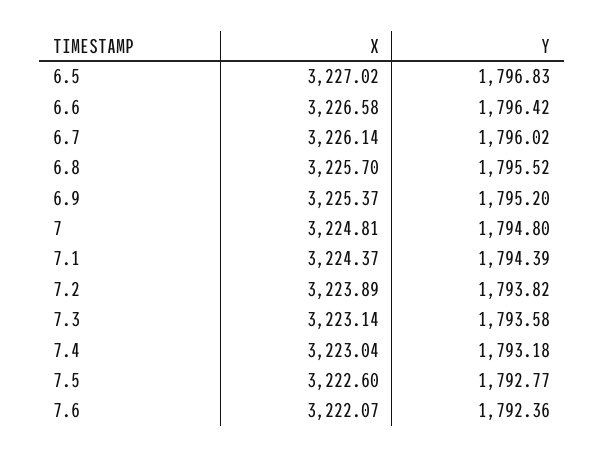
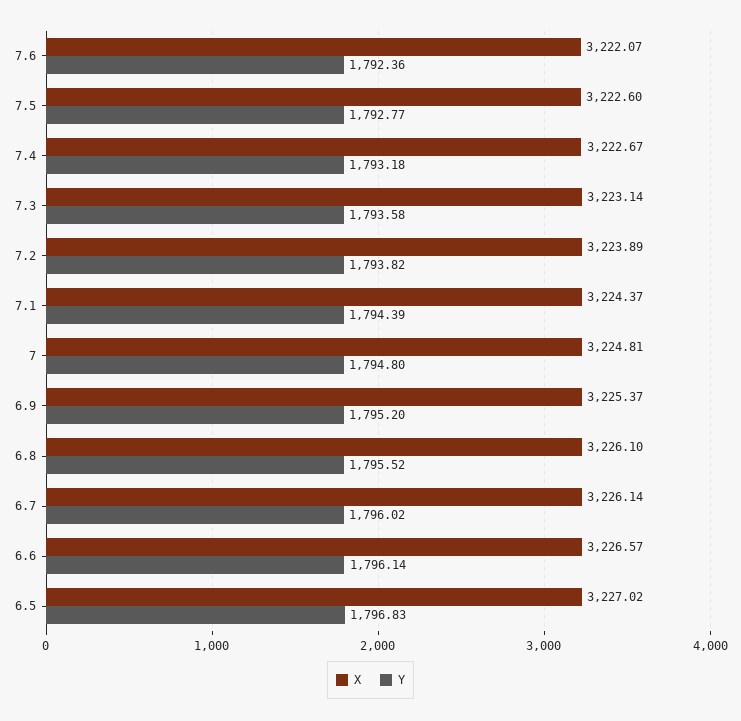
  {
    "X": {
      "6.5": 3227.02,
-     "6.6": 3226.58,
+     "6.6": 3226.57,
      "6.7": 3226.14,
-     "6.8": 3225.7,
+     "6.8": 3226.1,
      "6.9": 3225.37,
      "7": 3224.81,
      "7.1": 3224.37,
      "7.2": 3223.89,
      "7.3": 3223.14,
-     "7.4": 3223.04,
+     "7.4": 3222.67,
      "7.5": 3222.6,
      "7.6": 3222.07
    },
    "Y": {
      "6.5": 1796.83,
-     "6.6": 1796.42,
+     "6.6": 1796.14,
      "6.7": 1796.02,
      "6.8": 1795.52,
      "6.9": 1795.2,
      "7": 1794.8,
      "7.1": 1794.39,
      "7.2": 1793.82,
      "7.3": 1793.58,
      "7.4": 1793.18,
      "7.5": 1792.77,
      "7.6": 1792.36
    }
  }

